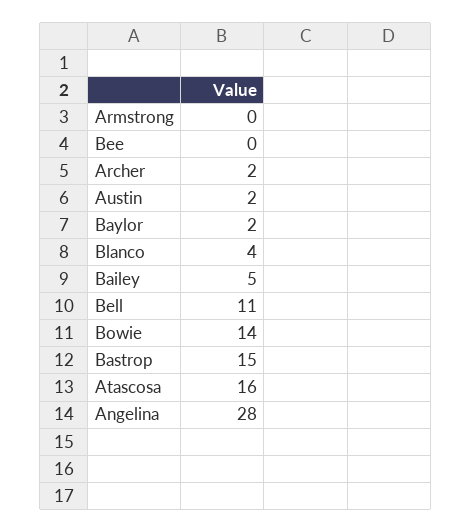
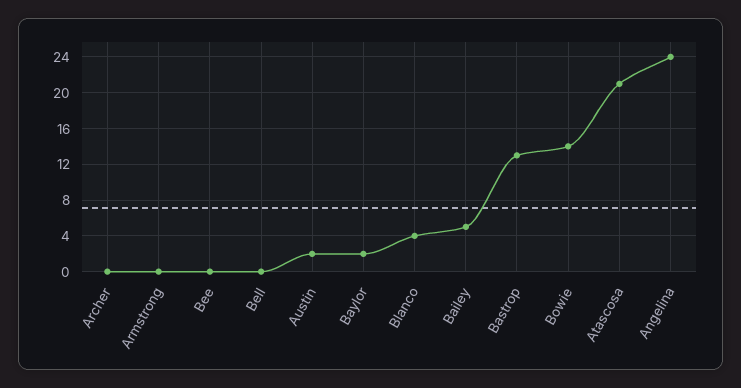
  {
    "Armstrong": 0,
    "Bee": 0,
-   "Archer": 2,
+   "Archer": 0,
    "Austin": 2,
    "Baylor": 2,
    "Blanco": 4,
    "Bailey": 5,
-   "Bell": 11,
+   "Bell": 0,
    "Bowie": 14,
-   "Bastrop": 15,
+   "Bastrop": 13,
-   "Atascosa": 16,
+   "Atascosa": 21,
-   "Angelina": 28
+   "Angelina": 24
  }

